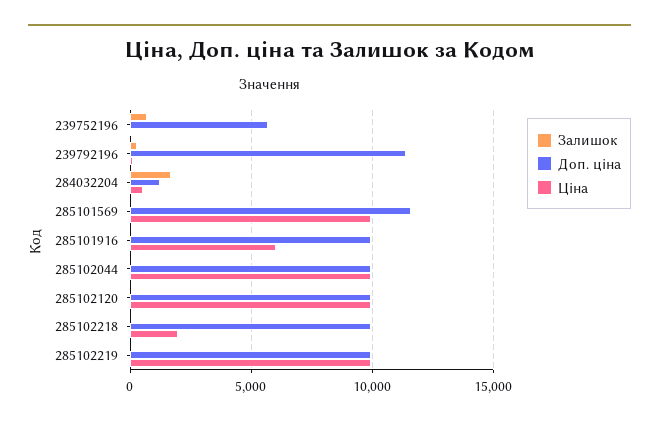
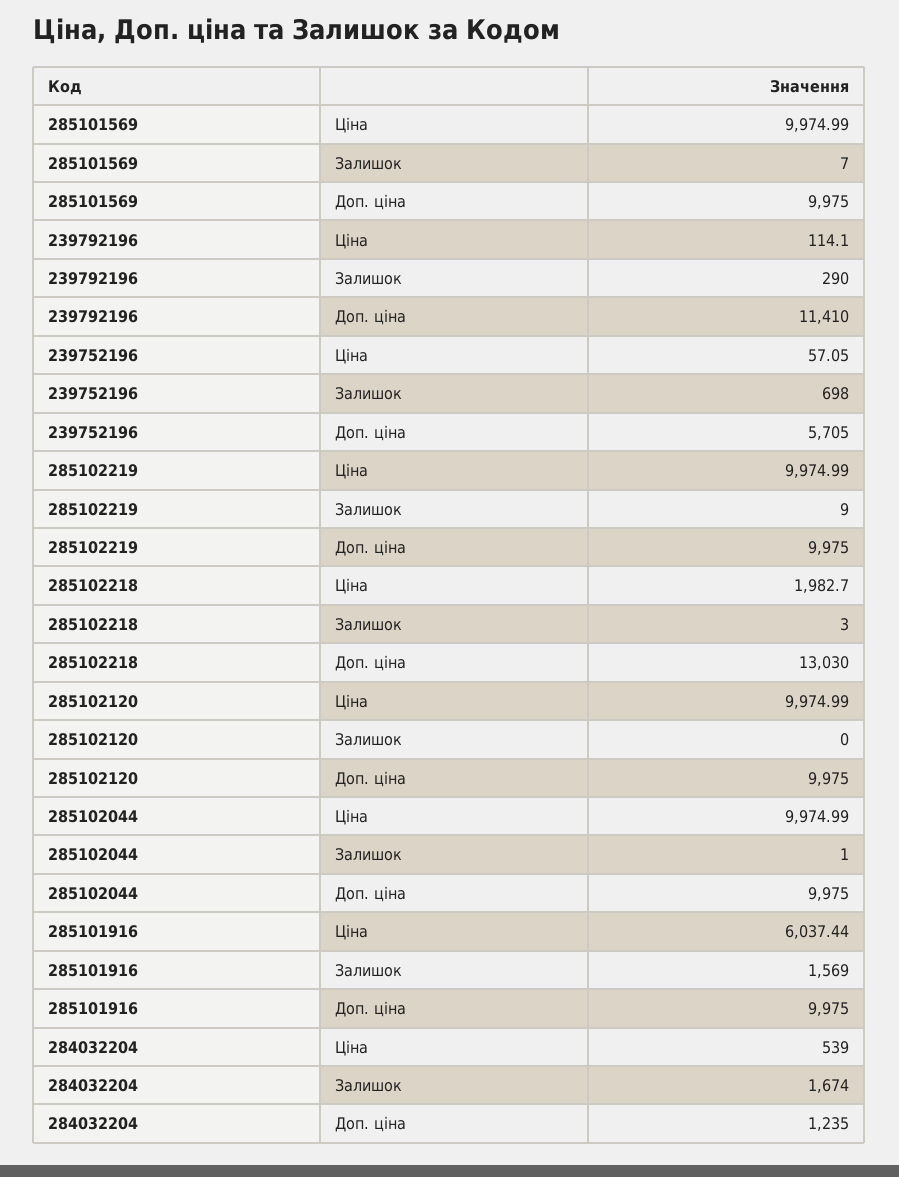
  {
    "Залишок": {
      "239752196": 698,
      "239792196": 290,
      "284032204": 1674,
      "285101569": 7,
-     "285101916": 0,
+     "285101916": 1569,
      "285102044": 1,
      "285102120": 0,
      "285102218": 3,
      "285102219": 9
    },
    "Доп. ціна": {
      "239752196": 5705,
      "239792196": 11410,
      "284032204": 1235,
-     "285101569": 11500,
+     "285101569": 9975,
      "285101916": 9975,
      "285102044": 9975,
      "285102120": 9975,
-     "285102218": 10000,
+     "285102218": 13030,
      "285102219": 9975
    },
    "Ціна": {
      "239752196": 57.05,
      "239792196": 114.1,
      "284032204": 539,
      "285101569": 9974.99,
      "285101916": 6037.44,
      "285102044": 9974.99,
      "285102120": 9974.99,
      "285102218": 1982.7,
      "285102219": 9974.99
    }
  }

